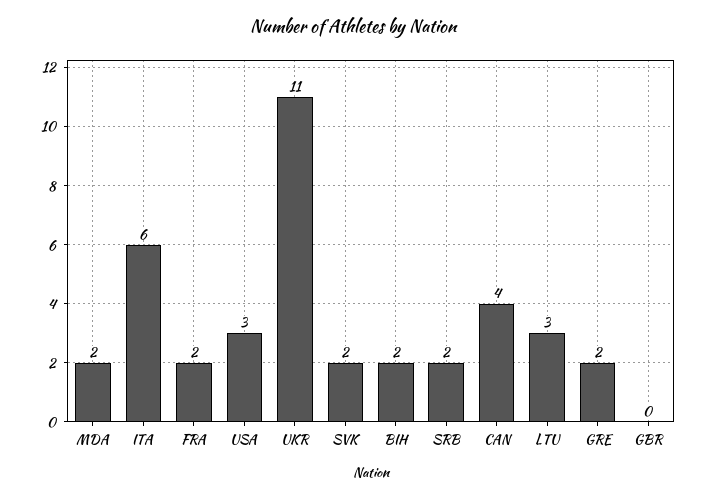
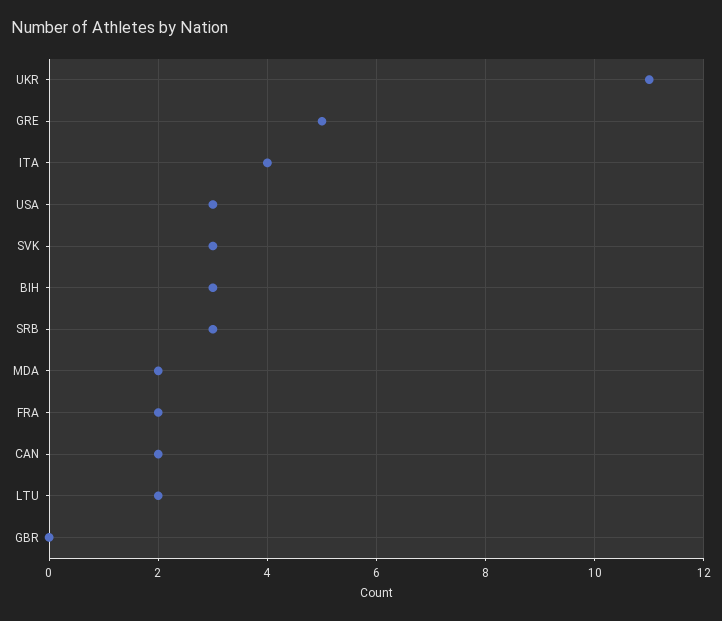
  {
    "MDA": 2,
-   "ITA": 6,
+   "ITA": 4,
    "FRA": 2,
    "USA": 3,
    "UKR": 11,
-   "SVK": 2,
+   "SVK": 3,
-   "BIH": 2,
+   "BIH": 3,
-   "SRB": 2,
+   "SRB": 3,
-   "CAN": 4,
+   "CAN": 2,
-   "LTU": 3,
+   "LTU": 2,
-   "GRE": 2,
+   "GRE": 5,
    "GBR": 0
  }

